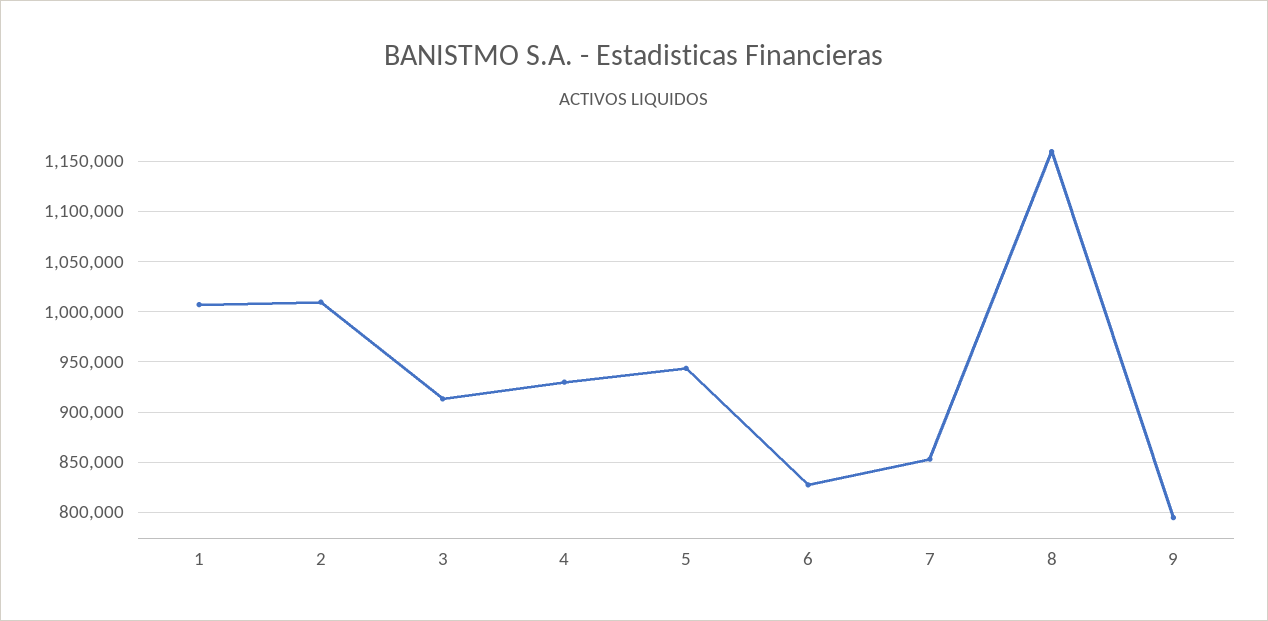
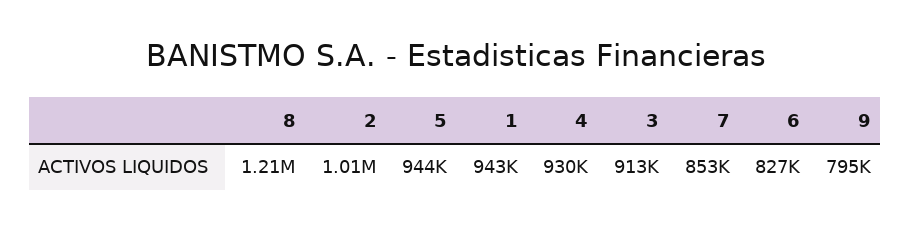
  {
-   "1": 1010000,
+   "1": 943000,
    "2": 1010000,
    "3": 913000,
    "4": 930000,
    "5": 944000,
    "6": 827000,
    "7": 853000,
-   "8": 1160000,
+   "8": 1210000,
    "9": 795000
  }

